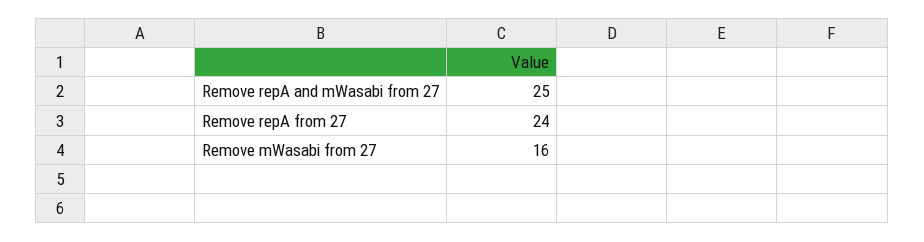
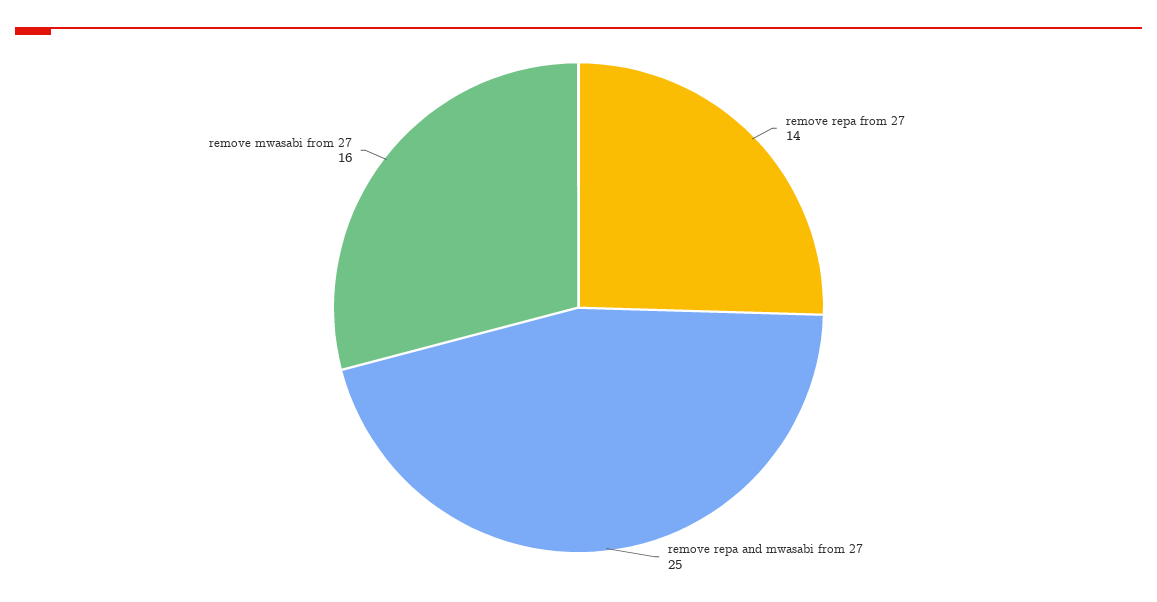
  {
    "Remove repA and mWasabi from 27": 25,
-   "Remove repA from 27": 24,
+   "Remove repA from 27": 14,
    "Remove mWasabi from 27": 16
  }

